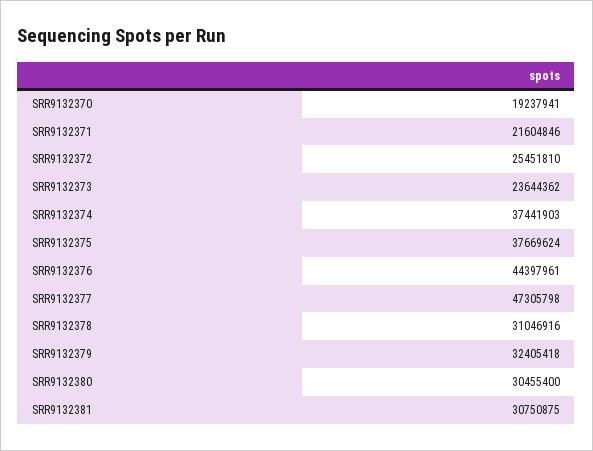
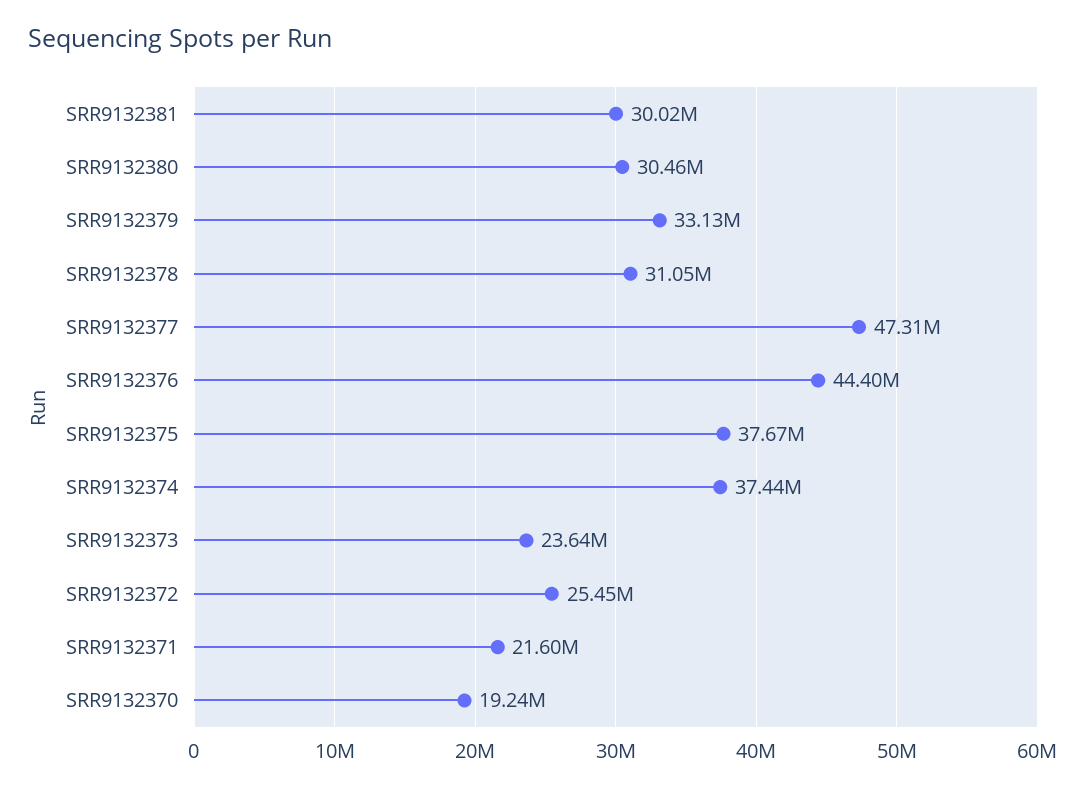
  {
    "SRR9132370": 19237941,
    "SRR9132371": 21604846,
    "SRR9132372": 25451810,
    "SRR9132373": 23644362,
    "SRR9132374": 37441903,
    "SRR9132375": 37669624,
    "SRR9132376": 44397961,
    "SRR9132377": 47305798,
    "SRR9132378": 31046916,
-   "SRR9132379": 32405418,
+   "SRR9132379": 33130000,
    "SRR9132380": 30455400,
-   "SRR9132381": 30750875
+   "SRR9132381": 30020000
  }

